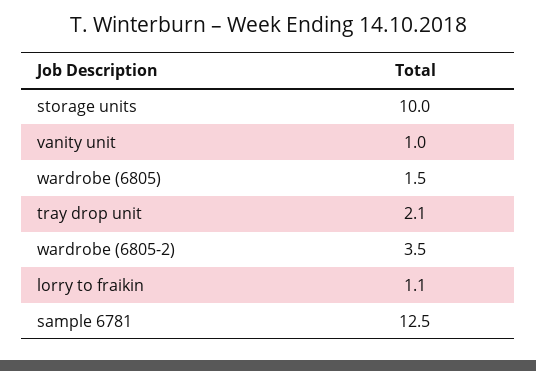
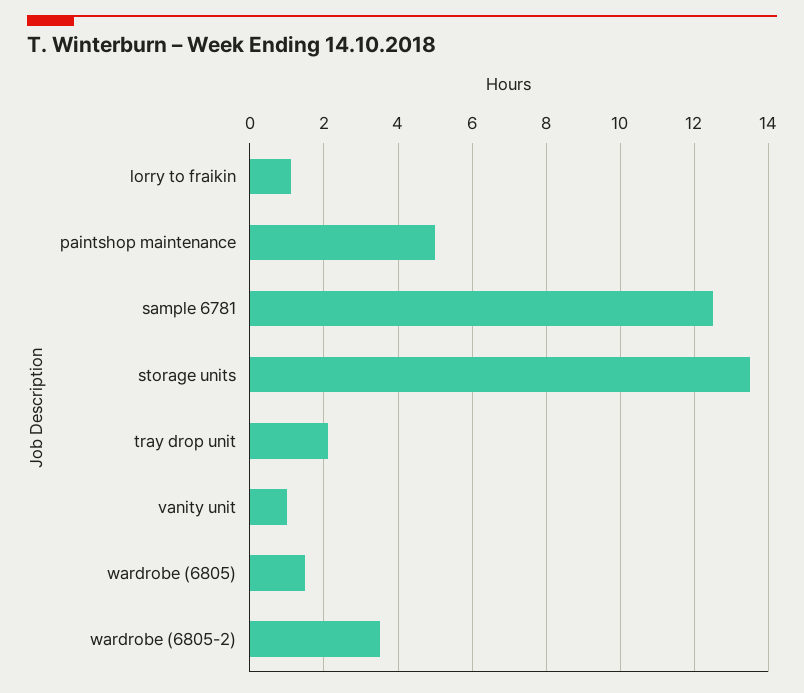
  {
-   "storage units": 10,
+   "storage units": 13.5,
    "vanity unit": 1,
    "wardrobe (6805)": 1.5,
    "tray drop unit": 2.1,
    "wardrobe (6805-2)": 3.5,
    "lorry to fraikin": 1.1,
-   "sample 6781": 12.5
+   "sample 6781": 12.5,
+   "paintshop maintenance": 5
  }

